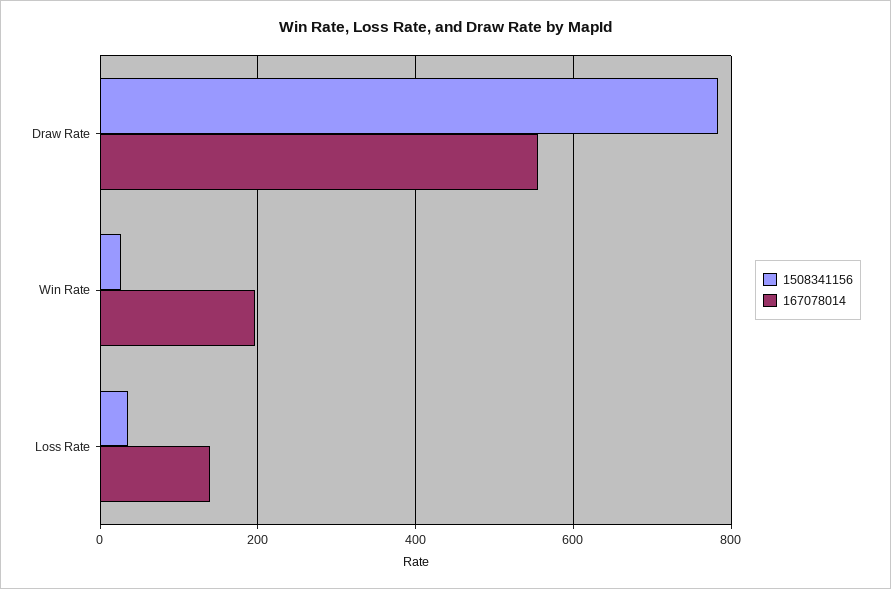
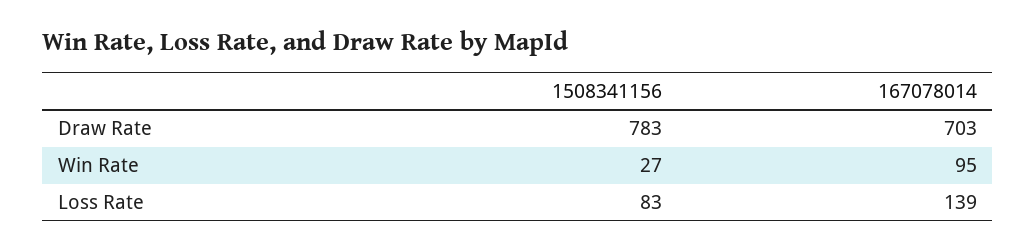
  {
    "1508341156": {
      "Draw Rate": 783,
      "Win Rate": 27,
-     "Loss Rate": 40
+     "Loss Rate": 83
    },
    "167078014": {
-     "Draw Rate": 560,
+     "Draw Rate": 703,
-     "Win Rate": 200,
+     "Win Rate": 95,
      "Loss Rate": 139
    }
  }

